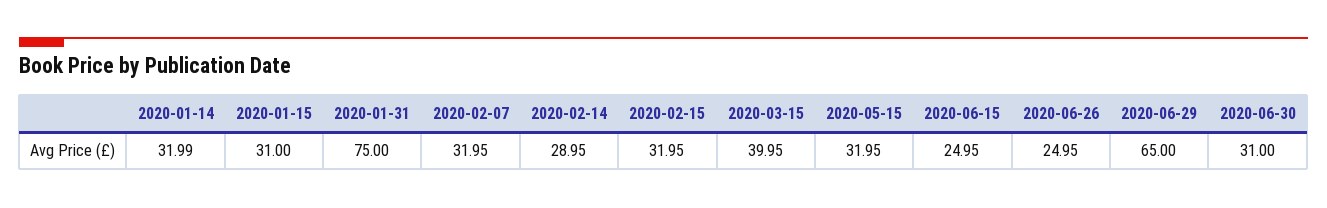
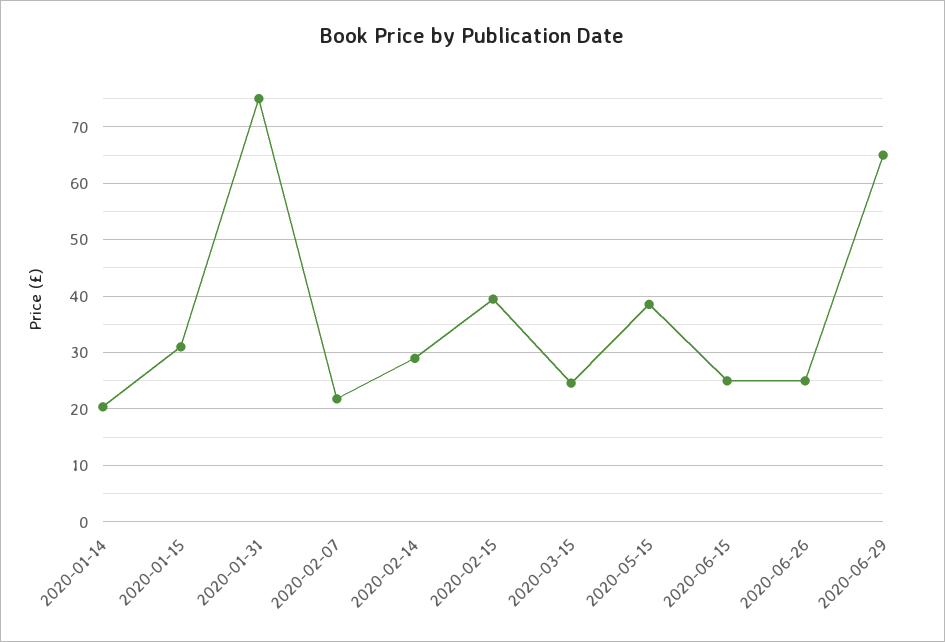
  {
-   "2020-01-14": 31.99,
+   "2020-01-14": 20,
    "2020-01-15": 31,
    "2020-01-31": 75,
-   "2020-02-07": 31.95,
+   "2020-02-07": 22,
    "2020-02-14": 28.95,
-   "2020-02-15": 31.95,
+   "2020-02-15": 40,
-   "2020-03-15": 39.95,
+   "2020-03-15": 24,
-   "2020-05-15": 31.95,
+   "2020-05-15": 38,
    "2020-06-15": 24.95,
    "2020-06-26": 24.95,
-   "2020-06-29": 65,
+   "2020-06-29": 65
-   "2020-06-30": 31
  }

